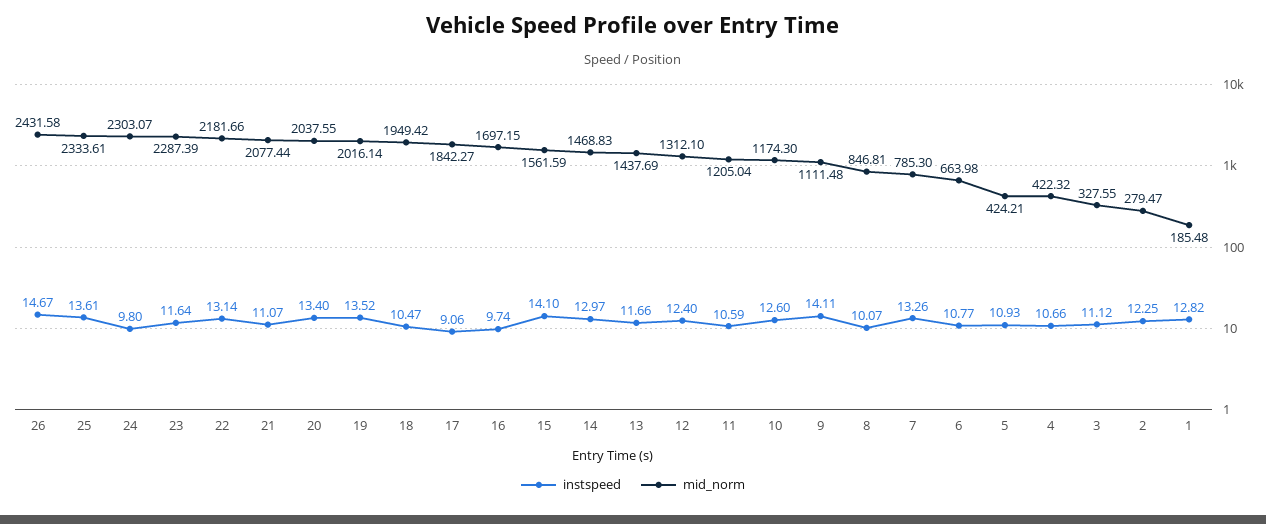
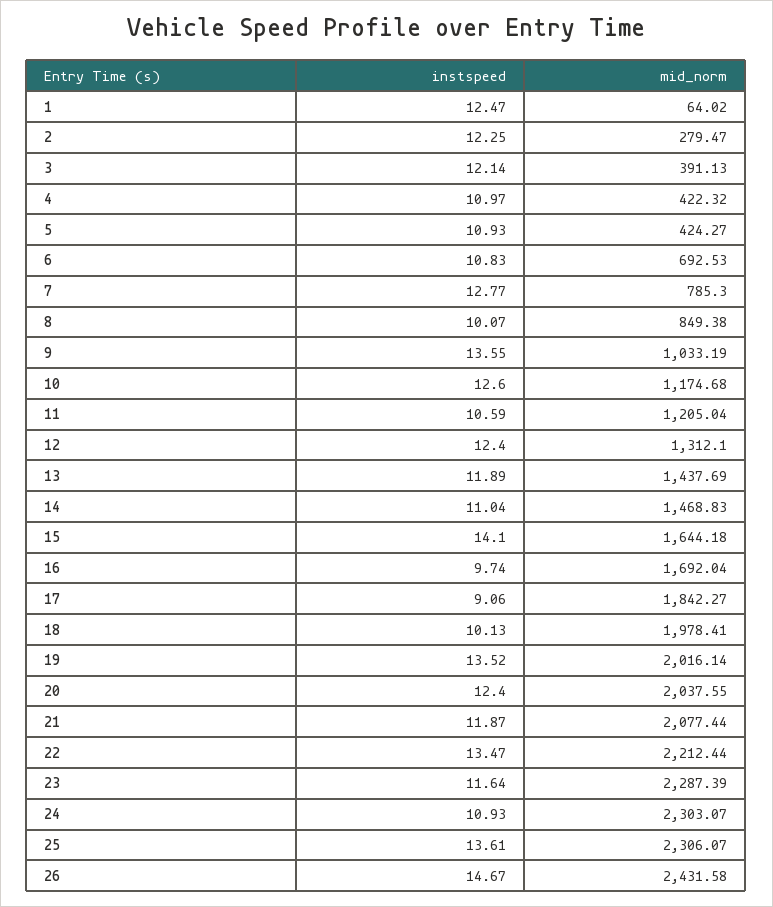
  {
    "instspeed": {
      "26": 14.67,
      "25": 13.61,
-     "24": 9.8,
+     "24": 10.93,
      "23": 11.64,
-     "22": 13.14,
+     "22": 13.47,
-     "21": 11.07,
+     "21": 11.87,
-     "20": 13.4,
+     "20": 12.4,
      "19": 13.52,
-     "18": 10.47,
+     "18": 10.13,
      "17": 9.06,
      "16": 9.74,
      "15": 14.1,
-     "14": 12.97,
+     "14": 11.04,
-     "13": 11.66,
+     "13": 11.89,
      "12": 12.4,
      "11": 10.59,
      "10": 12.6,
-     "9": 14.11,
+     "9": 13.55,
      "8": 10.07,
-     "7": 13.26,
+     "7": 12.77,
-     "6": 10.77,
+     "6": 10.83,
      "5": 10.93,
-     "4": 10.66,
+     "4": 10.97,
-     "3": 11.12,
+     "3": 12.14,
      "2": 12.25,
-     "1": 12.82
+     "1": 12.47
    },
    "mid_norm": {
      "26": 2431.58,
-     "25": 2333.61,
+     "25": 2306.07,
      "24": 2303.07,
      "23": 2287.39,
-     "22": 2181.66,
+     "22": 2212.44,
      "21": 2077.44,
      "20": 2037.55,
      "19": 2016.14,
-     "18": 1949.42,
+     "18": 1978.41,
      "17": 1842.27,
-     "16": 1697.15,
+     "16": 1692.04,
-     "15": 1561.59,
+     "15": 1644.18,
      "14": 1468.83,
      "13": 1437.69,
      "12": 1312.1,
      "11": 1205.04,
-     "10": 1174.3,
+     "10": 1174.68,
-     "9": 1111.48,
+     "9": 1033.19,
-     "8": 846.81,
+     "8": 849.38,
      "7": 785.3,
-     "6": 663.98,
+     "6": 692.53,
-     "5": 424.21,
+     "5": 424.27,
      "4": 422.32,
-     "3": 327.55,
+     "3": 391.13,
      "2": 279.47,
-     "1": 185.48
+     "1": 64.02
    }
  }

